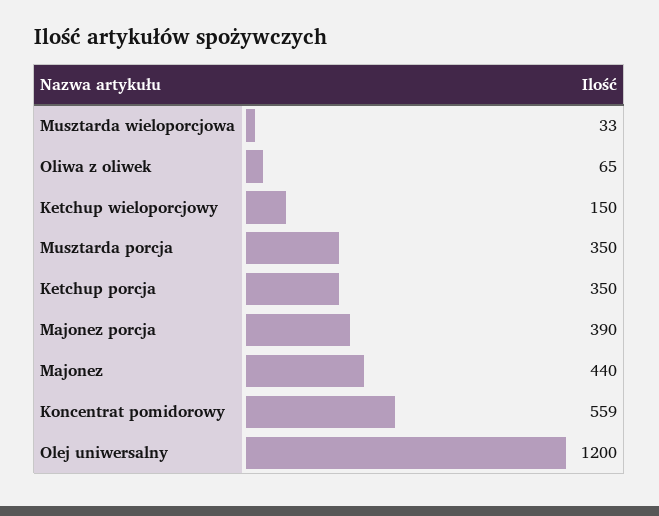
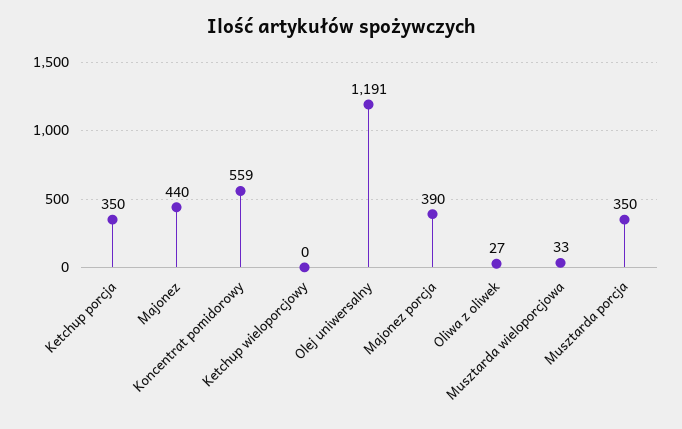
  {
    "Musztarda wieloporcjowa": 33,
-   "Oliwa z oliwek": 65,
+   "Oliwa z oliwek": 27,
-   "Ketchup wieloporcjowy": 150,
+   "Ketchup wieloporcjowy": 0,
    "Musztarda porcja": 350,
    "Ketchup porcja": 350,
    "Majonez porcja": 390,
    "Majonez": 440,
    "Koncentrat pomidorowy": 559,
-   "Olej uniwersalny": 1200
+   "Olej uniwersalny": 1191
  }

